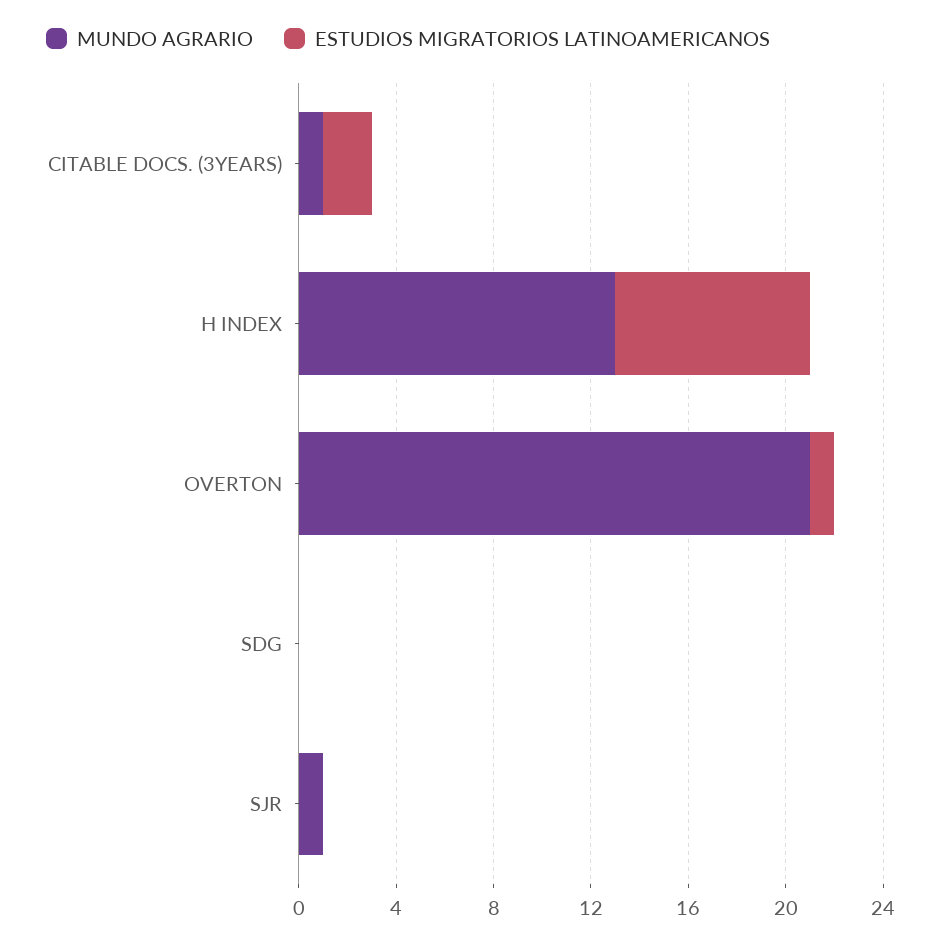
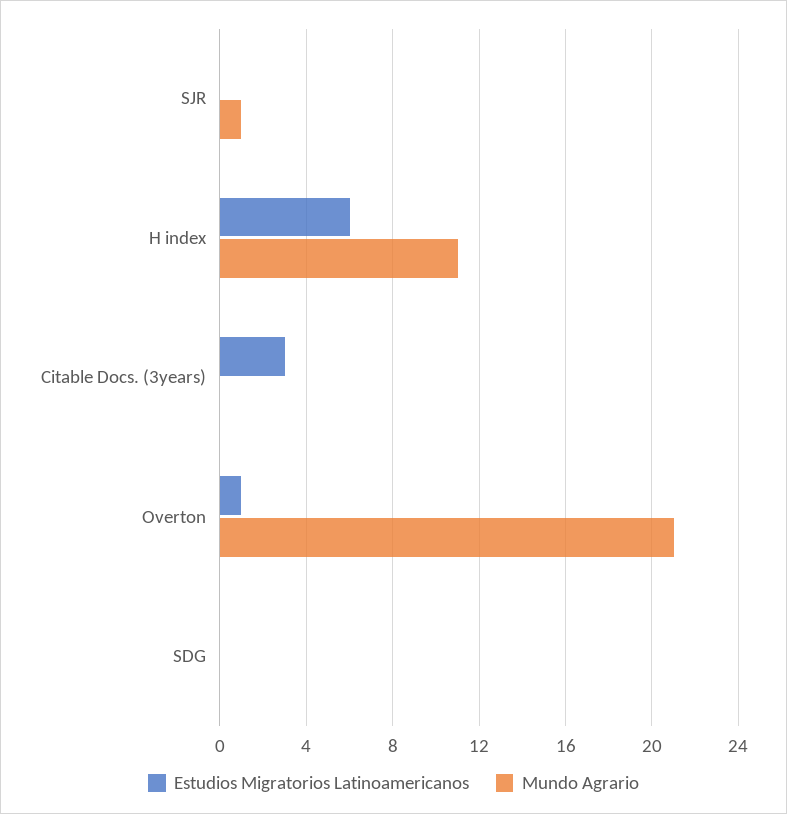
  {
    "MUNDO AGRARIO": {
-     "CITABLE DOCS. (3YEARS)": 1,
+     "CITABLE DOCS. (3YEARS)": 0,
-     "H INDEX": 13,
+     "H INDEX": 11,
      "OVERTON": 21,
      "SDG": 0,
      "SJR": 1
    },
    "ESTUDIOS MIGRATORIOS LATINOAMERICANOS": {
-     "CITABLE DOCS. (3YEARS)": 2,
+     "CITABLE DOCS. (3YEARS)": 3,
-     "H INDEX": 8,
+     "H INDEX": 6,
      "OVERTON": 1,
      "SDG": 0,
      "SJR": 0
    }
  }

